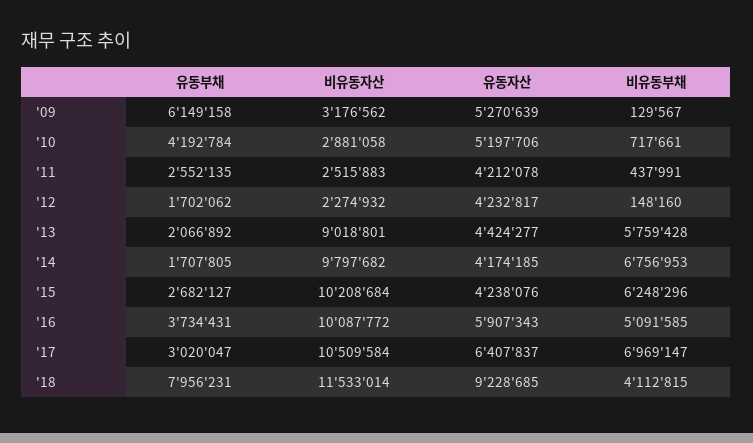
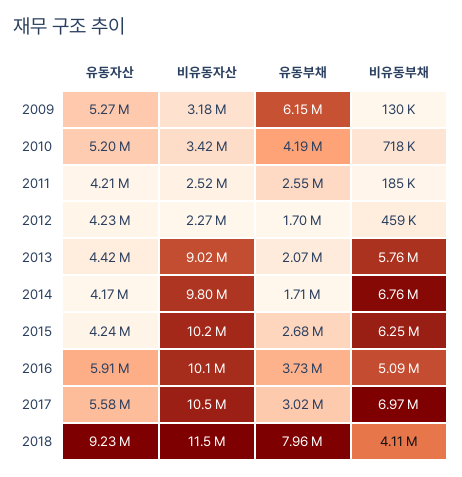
  {
    "유동부채": {
      "'09": 6149158,
      "'10": 4192784,
      "'11": 2552135,
      "'12": 1702062,
      "'13": 2066892,
      "'14": 1707805,
      "'15": 2682127,
      "'16": 3734431,
      "'17": 3020047,
      "'18": 7956231
    },
    "비유동자산": {
      "'09": 3176562,
-     "'10": 2881058,
+     "'10": 3420000,
      "'11": 2515883,
      "'12": 2274932,
      "'13": 9018801,
      "'14": 9797682,
      "'15": 10208684,
      "'16": 10087772,
      "'17": 10509584,
      "'18": 11533014
    },
    "유동자산": {
      "'09": 5270639,
      "'10": 5197706,
      "'11": 4212078,
      "'12": 4232817,
      "'13": 4424277,
      "'14": 4174185,
      "'15": 4238076,
      "'16": 5907343,
-     "'17": 6407837,
+     "'17": 5580000,
      "'18": 9228685
    },
    "비유동부채": {
      "'09": 129567,
      "'10": 717661,
-     "'11": 437991,
+     "'11": 185000,
-     "'12": 148160,
+     "'12": 459000,
      "'13": 5759428,
      "'14": 6756953,
      "'15": 6248296,
      "'16": 5091585,
      "'17": 6969147,
      "'18": 4112815
    }
  }

